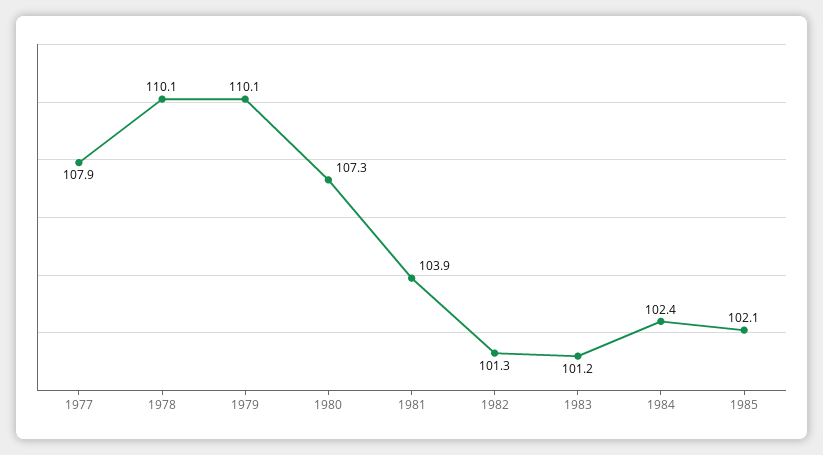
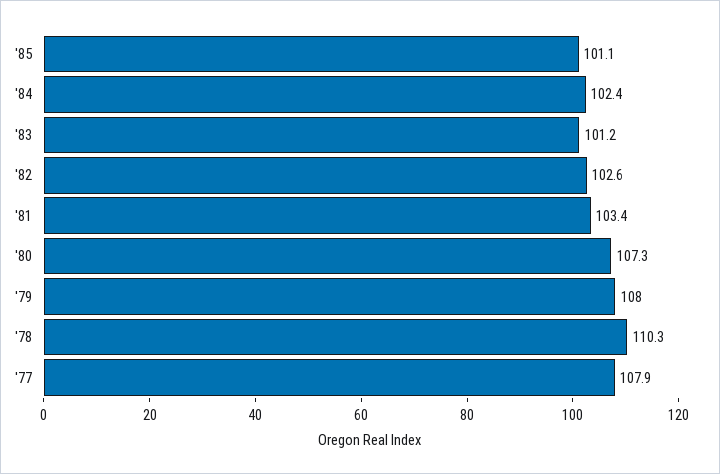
  {
    "1977": 107.9,
-   "1978": 110.1,
+   "1978": 110.3,
-   "1979": 110.1,
+   "1979": 108,
    "1980": 107.3,
-   "1981": 103.9,
+   "1981": 103.4,
-   "1982": 101.3,
+   "1982": 102.6,
    "1983": 101.2,
    "1984": 102.4,
-   "1985": 102.1
+   "1985": 101.1
  }

